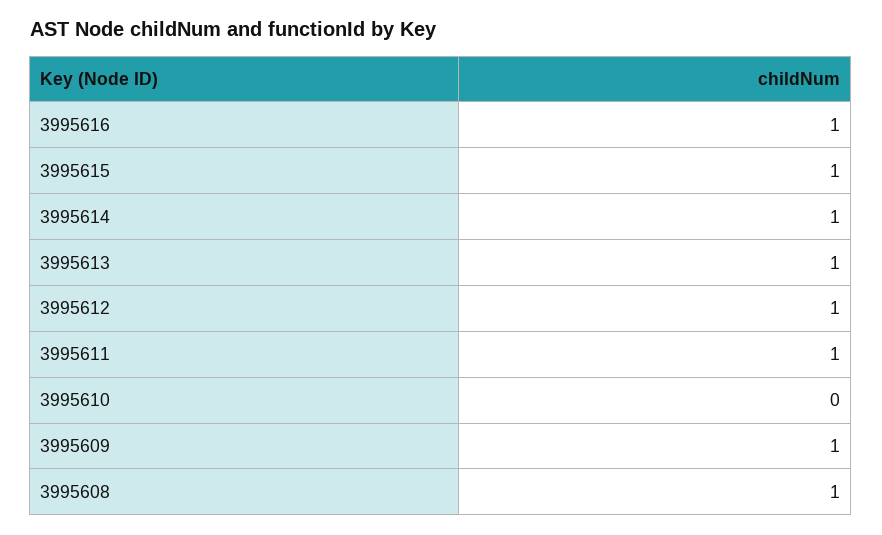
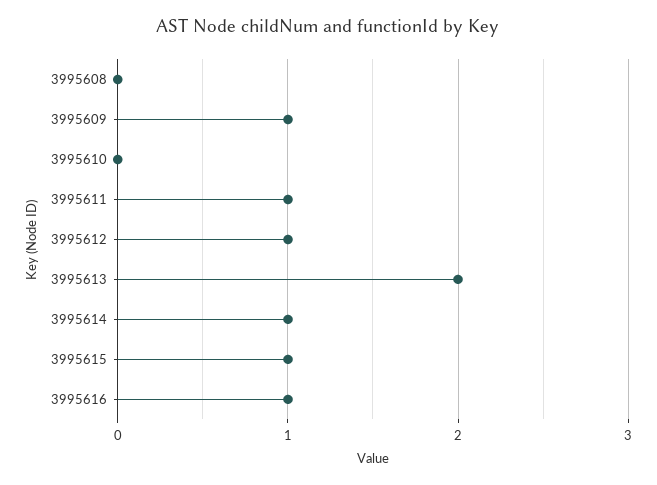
  {
    "3995616": 1,
    "3995615": 1,
    "3995614": 1,
-   "3995613": 1,
+   "3995613": 2,
    "3995612": 1,
    "3995611": 1,
    "3995610": 0,
    "3995609": 1,
-   "3995608": 1
+   "3995608": 0
  }

